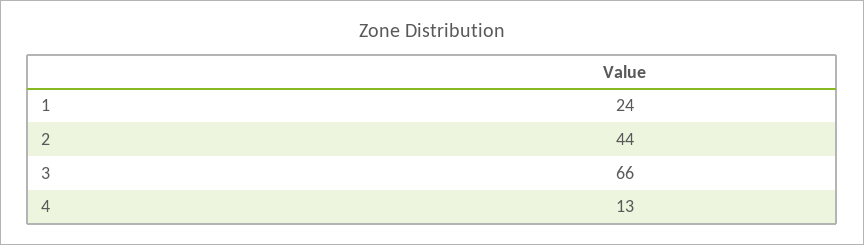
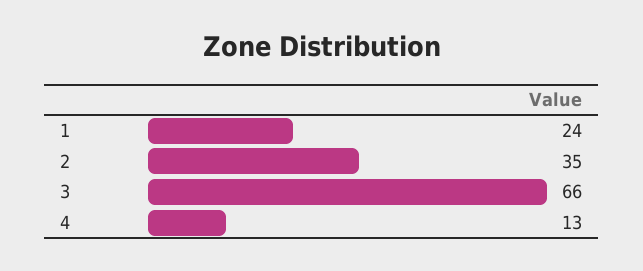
  {
    "1": 24,
-   "2": 44,
+   "2": 35,
    "3": 66,
    "4": 13
  }

